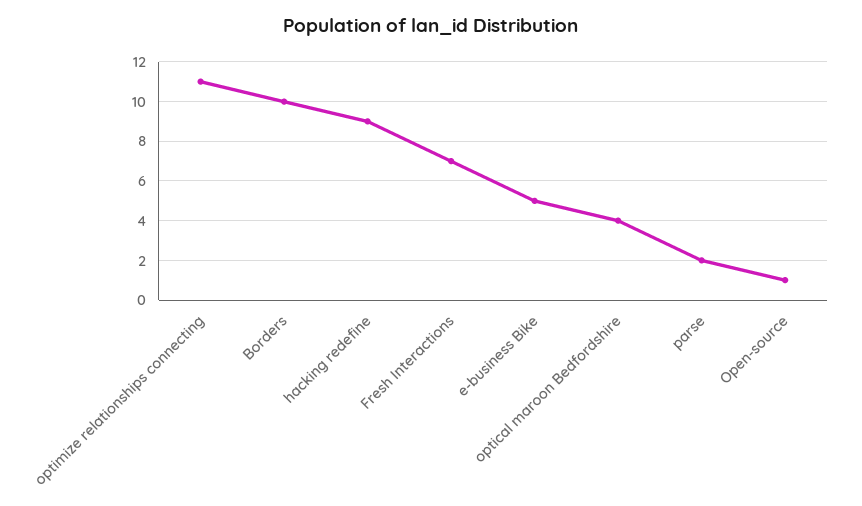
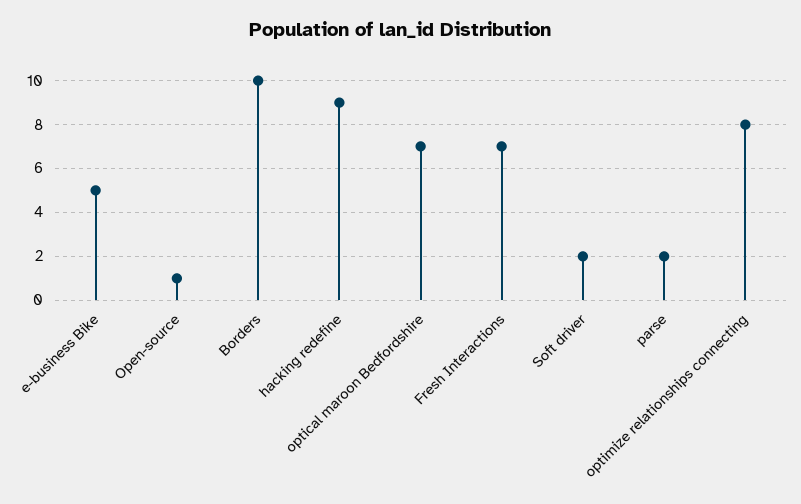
  {
-   "optimize relationships connecting": 11,
+   "optimize relationships connecting": 8,
    "Borders": 10,
    "hacking redefine": 9,
    "Fresh Interactions": 7,
    "e-business Bike": 5,
-   "optical maroon Bedfordshire": 4,
+   "optical maroon Bedfordshire": 7,
    "parse": 2,
-   "Open-source": 1
+   "Open-source": 1,
+   "Soft driver": 2
  }

